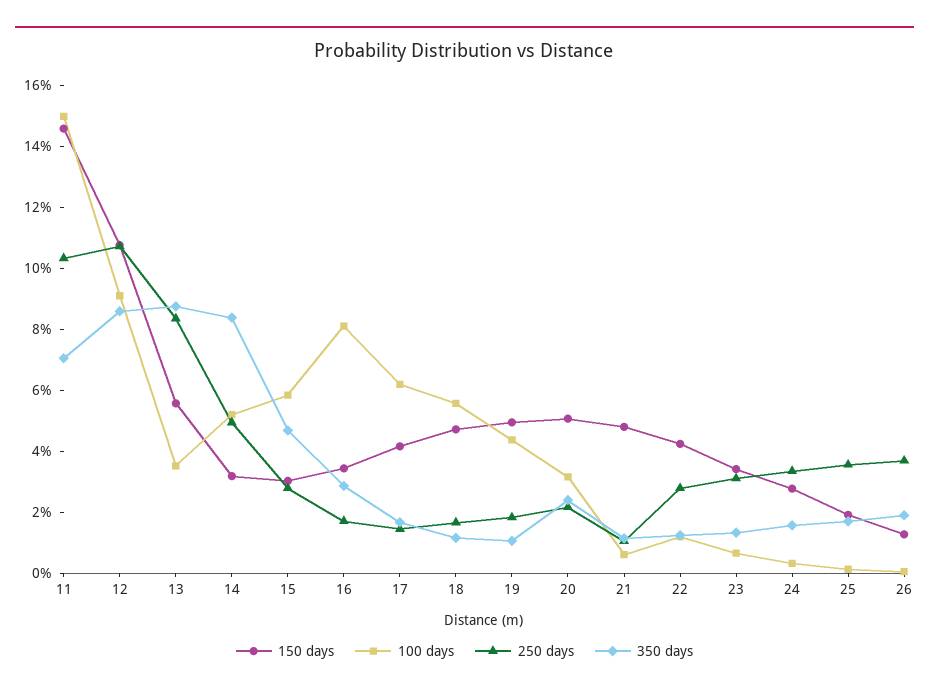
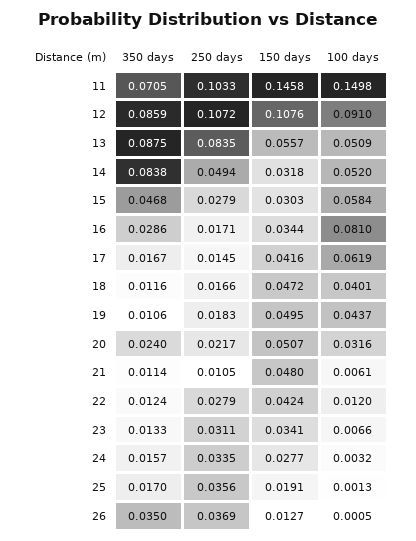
  {
    "150 days": {
      "11": 0.1458,
      "12": 0.1076,
      "13": 0.0557,
      "14": 0.0318,
      "15": 0.0303,
      "16": 0.0344,
      "17": 0.0416,
      "18": 0.0472,
      "19": 0.0495,
      "20": 0.0507,
      "21": 0.048,
      "22": 0.0424,
      "23": 0.0341,
      "24": 0.0277,
      "25": 0.0191,
      "26": 0.0127
    },
    "100 days": {
      "11": 0.1498,
      "12": 0.091,
-     "13": 0.035,
+     "13": 0.0509,
      "14": 0.052,
      "15": 0.0584,
      "16": 0.081,
      "17": 0.0619,
-     "18": 0.055,
+     "18": 0.0401,
      "19": 0.0437,
      "20": 0.0316,
      "21": 0.0061,
      "22": 0.012,
      "23": 0.0066,
      "24": 0.0032,
      "25": 0.0013,
      "26": 0.0005
    },
    "250 days": {
      "11": 0.1033,
      "12": 0.1072,
      "13": 0.0835,
      "14": 0.0494,
      "15": 0.0279,
      "16": 0.0171,
      "17": 0.0145,
      "18": 0.0166,
      "19": 0.0183,
      "20": 0.0217,
      "21": 0.0105,
      "22": 0.0279,
      "23": 0.0311,
      "24": 0.0335,
      "25": 0.0356,
      "26": 0.0369
    },
    "350 days": {
      "11": 0.0705,
      "12": 0.0859,
      "13": 0.0875,
      "14": 0.0838,
      "15": 0.0468,
      "16": 0.0286,
      "17": 0.0167,
      "18": 0.0116,
      "19": 0.0106,
      "20": 0.024,
      "21": 0.0114,
      "22": 0.0124,
      "23": 0.0133,
      "24": 0.0157,
      "25": 0.017,
-     "26": 0.02
+     "26": 0.035
    }
  }

